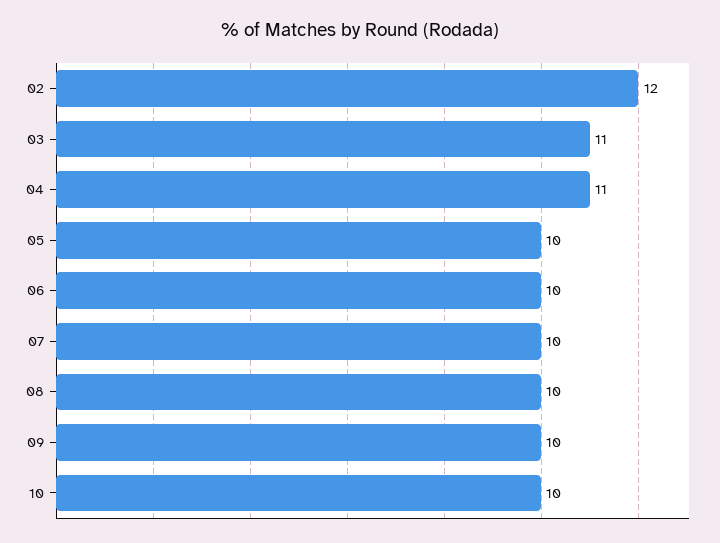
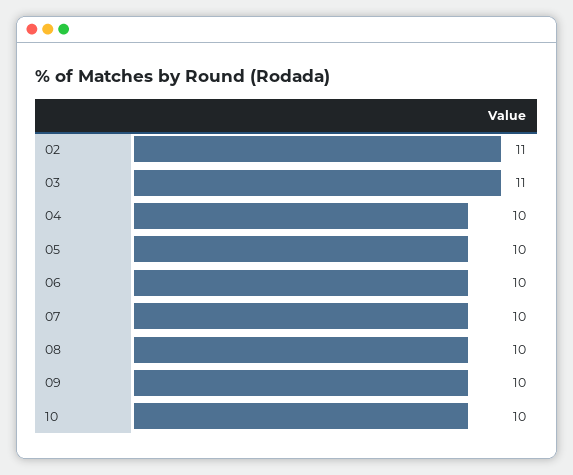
  {
-   "02": 12,
+   "02": 11,
    "03": 11,
-   "04": 11,
+   "04": 10,
    "05": 10,
    "06": 10,
    "07": 10,
    "08": 10,
    "09": 10,
    "10": 10
  }

